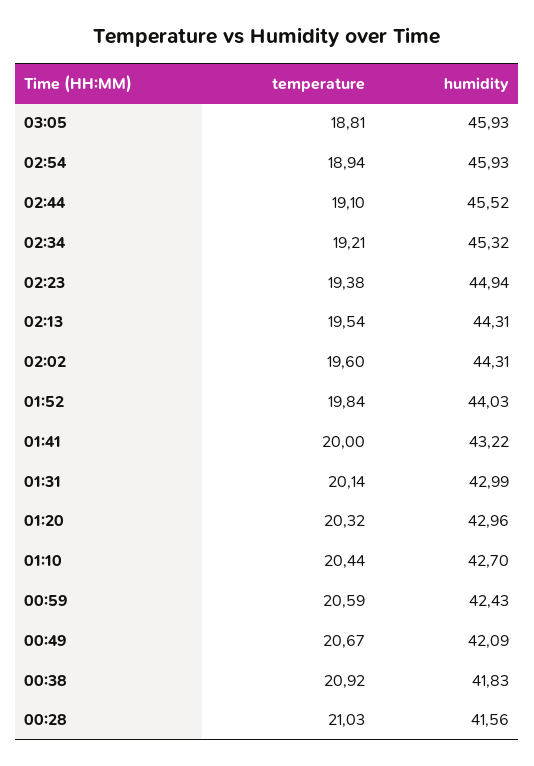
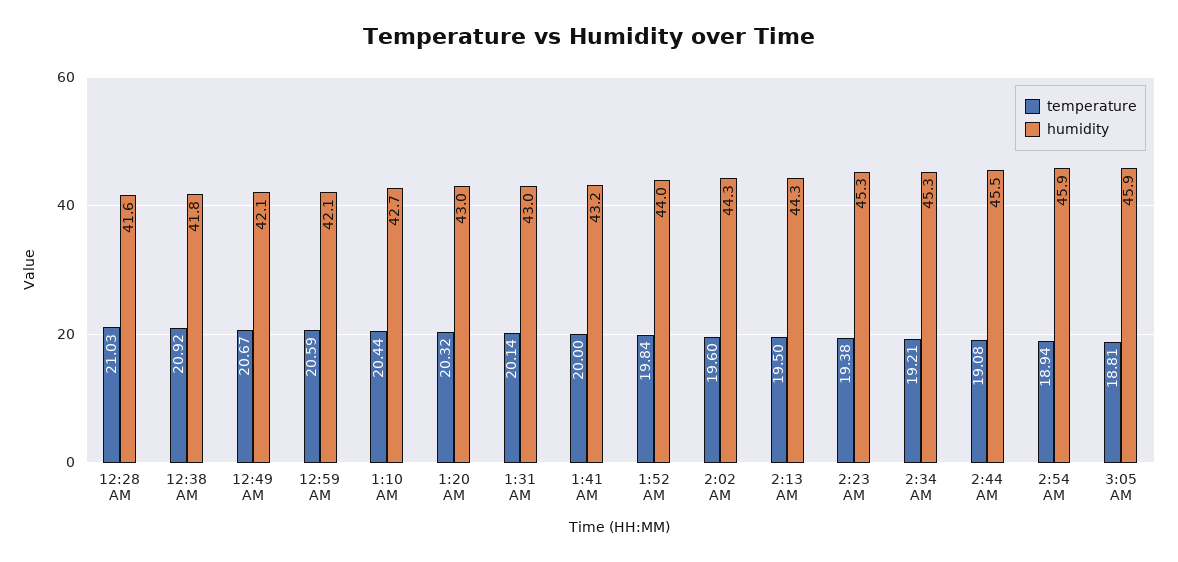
  {
    "temperature": {
      "03:05": 18.81,
      "02:54": 18.94,
-     "02:44": 19.1,
+     "02:44": 19.08,
      "02:34": 19.21,
      "02:23": 19.38,
-     "02:13": 19.54,
+     "02:13": 19.5,
      "02:02": 19.6,
      "01:52": 19.84,
      "01:41": 20,
      "01:31": 20.14,
      "01:20": 20.32,
      "01:10": 20.44,
      "00:59": 20.59,
      "00:49": 20.67,
      "00:38": 20.92,
      "00:28": 21.03
    },
    "humidity": {
      "03:05": 45.93,
      "02:54": 45.93,
      "02:44": 45.52,
      "02:34": 45.32,
-     "02:23": 44.94,
+     "02:23": 45.3,
      "02:13": 44.31,
      "02:02": 44.31,
      "01:52": 44.03,
      "01:41": 43.22,
      "01:31": 42.99,
      "01:20": 42.96,
      "01:10": 42.7,
-     "00:59": 42.43,
+     "00:59": 42.1,
      "00:49": 42.09,
      "00:38": 41.83,
      "00:28": 41.56
    }
  }

